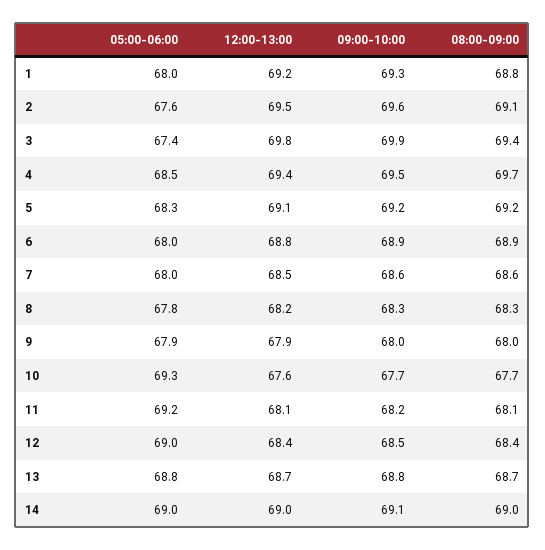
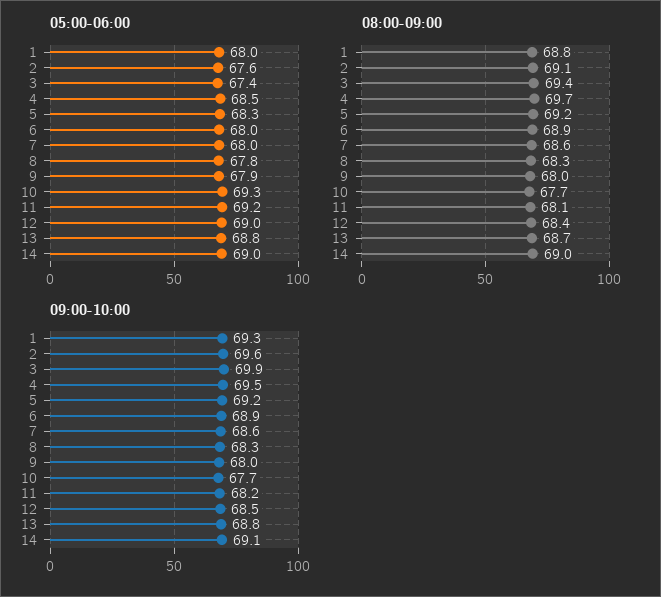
  {
    "05:00-06:00": {
      "1": 68,
      "2": 67.6,
      "3": 67.4,
      "4": 68.5,
      "5": 68.3,
      "6": 68,
      "7": 68,
      "8": 67.8,
      "9": 67.9,
      "10": 69.3,
      "11": 69.2,
      "12": 69,
      "13": 68.8,
      "14": 69
    },
-   "12:00-13:00": {
-     "1": 69.2,
-     "2": 69.5,
-     "3": 69.8,
-     "4": 69.4,
-     "5": 69.1,
-     "6": 68.8,
-     "7": 68.5,
-     "8": 68.2,
-     "9": 67.9,
-     "10": 67.6,
-     "11": 68.1,
-     "12": 68.4,
-     "13": 68.7,
-     "14": 69
-   },
    "09:00-10:00": {
      "1": 69.3,
      "2": 69.6,
      "3": 69.9,
      "4": 69.5,
      "5": 69.2,
      "6": 68.9,
      "7": 68.6,
      "8": 68.3,
      "9": 68,
      "10": 67.7,
      "11": 68.2,
      "12": 68.5,
      "13": 68.8,
      "14": 69.1
    },
    "08:00-09:00": {
      "1": 68.8,
      "2": 69.1,
      "3": 69.4,
      "4": 69.7,
      "5": 69.2,
      "6": 68.9,
      "7": 68.6,
      "8": 68.3,
      "9": 68,
      "10": 67.7,
      "11": 68.1,
      "12": 68.4,
      "13": 68.7,
      "14": 69
    }
  }

